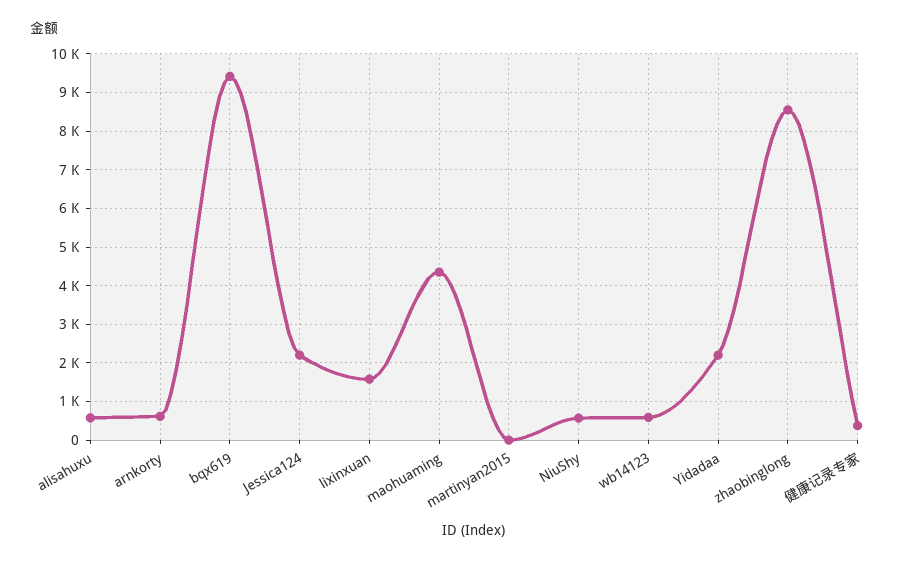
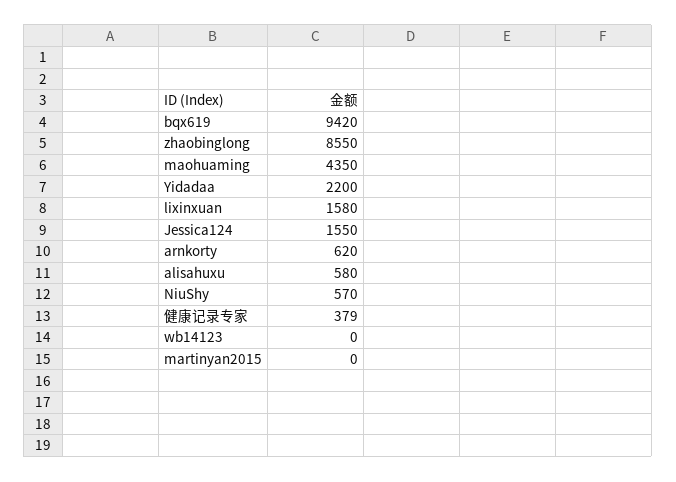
  {
    "alisahuxu": 580,
    "arnkorty": 620,
    "bqx619": 9420,
-   "Jessica124": 2200,
+   "Jessica124": 1550,
    "lixinxuan": 1580,
    "maohuaming": 4350,
    "martinyan2015": 0,
    "NiuShy": 570,
-   "wb14123": 600,
+   "wb14123": 0,
    "Yidadaa": 2200,
    "zhaobinglong": 8550,
    "健康记录专家": 379
  }

